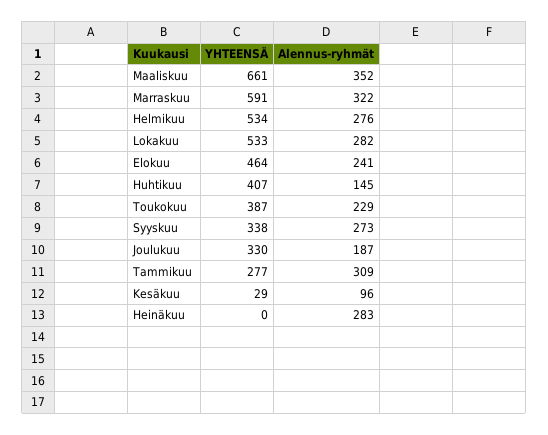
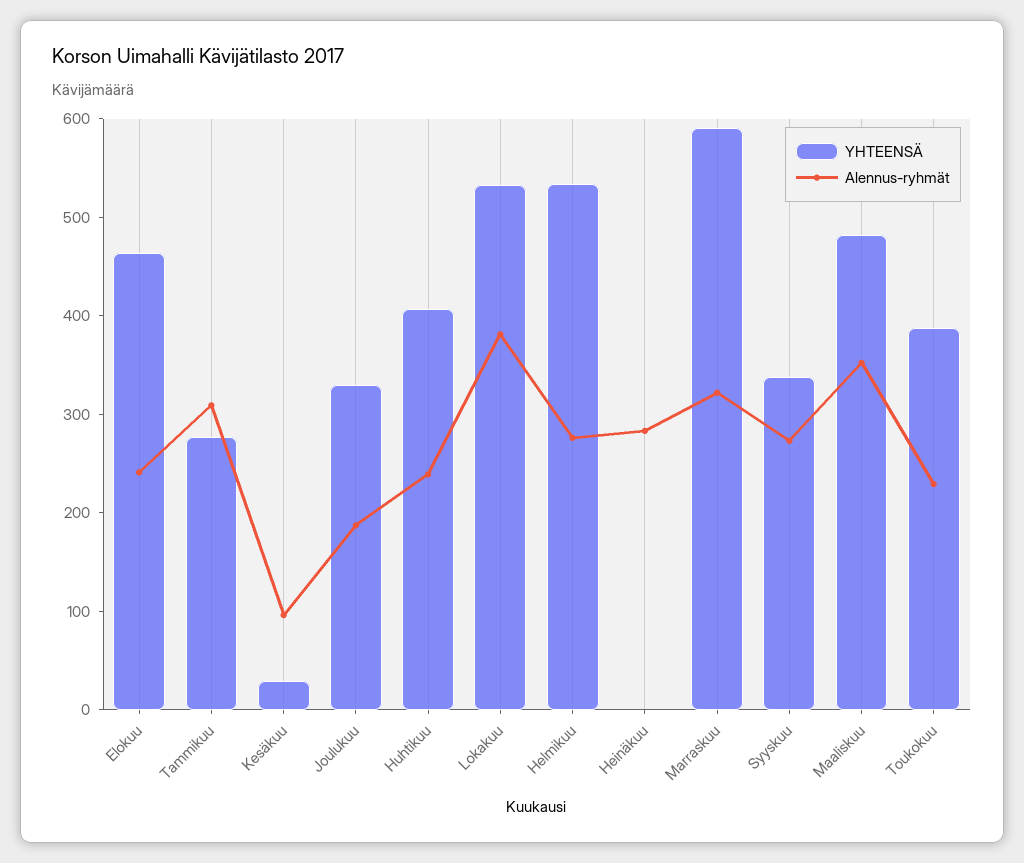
  {
    "YHTEENSÄ": {
-     "Maaliskuu": 661,
+     "Maaliskuu": 480,
      "Marraskuu": 591,
      "Helmikuu": 534,
      "Lokakuu": 533,
      "Elokuu": 464,
      "Huhtikuu": 407,
      "Toukokuu": 387,
      "Syyskuu": 338,
      "Joulukuu": 330,
      "Tammikuu": 277,
      "Kesäkuu": 29,
      "Heinäkuu": 0
    },
    "Alennus-ryhmät": {
      "Maaliskuu": 352,
      "Marraskuu": 322,
      "Helmikuu": 276,
-     "Lokakuu": 282,
+     "Lokakuu": 380,
      "Elokuu": 241,
-     "Huhtikuu": 145,
+     "Huhtikuu": 240,
      "Toukokuu": 229,
      "Syyskuu": 273,
      "Joulukuu": 187,
      "Tammikuu": 309,
      "Kesäkuu": 96,
      "Heinäkuu": 283
    }
  }

